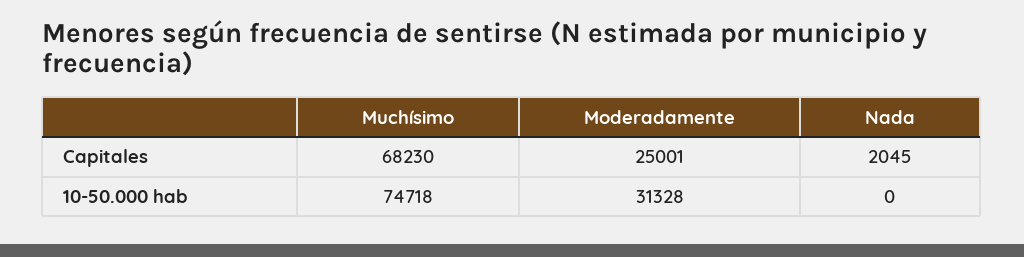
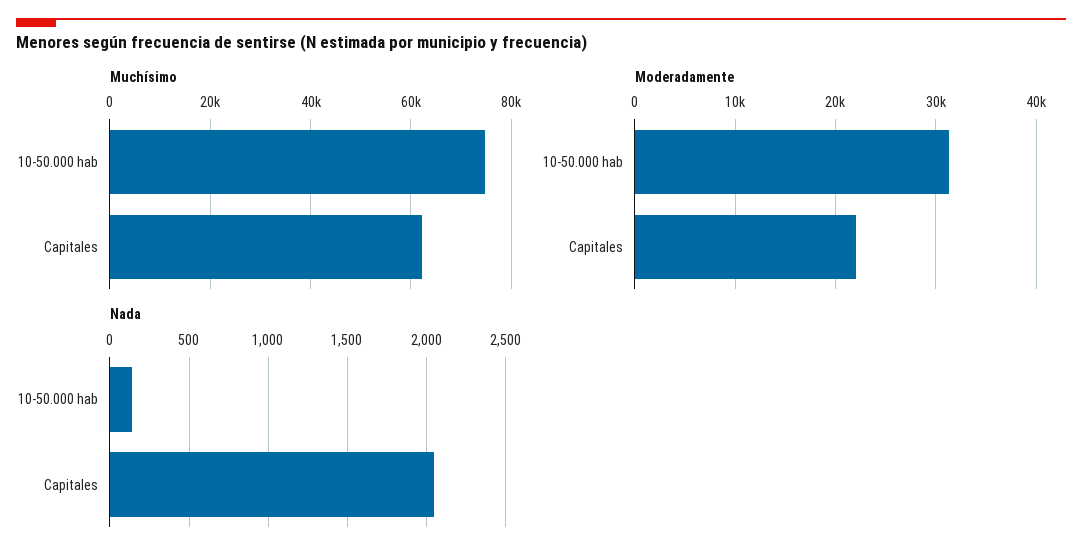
  {
    "Muchísimo": {
-     "Capitales": 68230,
+     "Capitales": 62000,
      "10-50.000 hab": 74718
    },
    "Moderadamente": {
-     "Capitales": 25001,
+     "Capitales": 22000,
      "10-50.000 hab": 31328
    },
    "Nada": {
      "Capitales": 2045,
-     "10-50.000 hab": 0
+     "10-50.000 hab": 150
    }
  }

